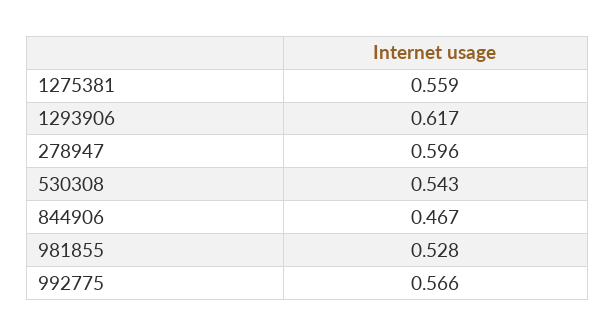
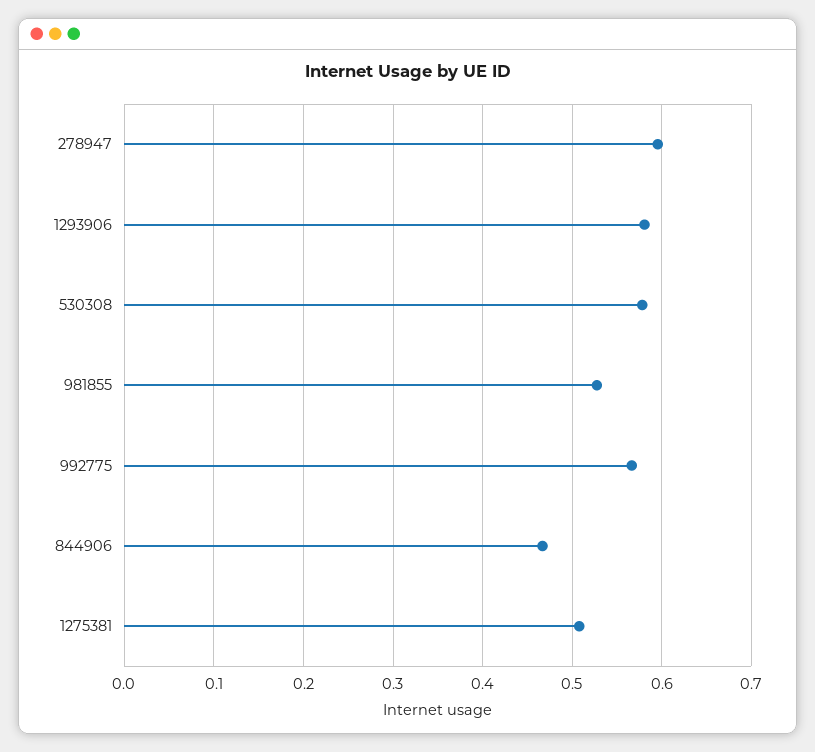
  {
-   "1275381": 0.559,
+   "1275381": 0.51,
-   "1293906": 0.617,
+   "1293906": 0.58,
    "278947": 0.596,
-   "530308": 0.543,
+   "530308": 0.58,
    "844906": 0.467,
    "981855": 0.528,
    "992775": 0.566
  }

